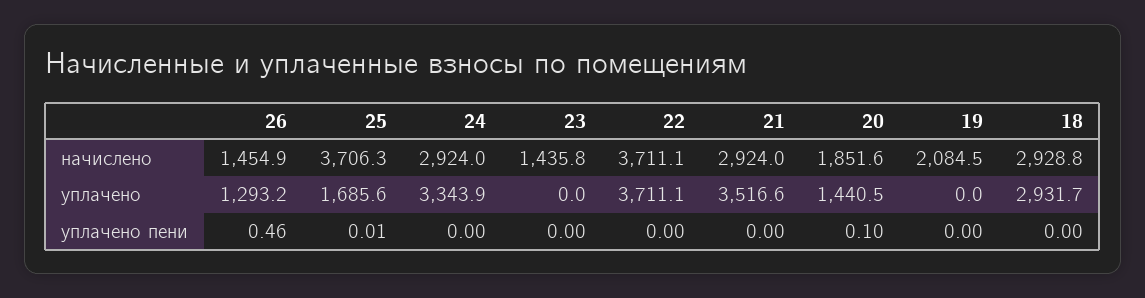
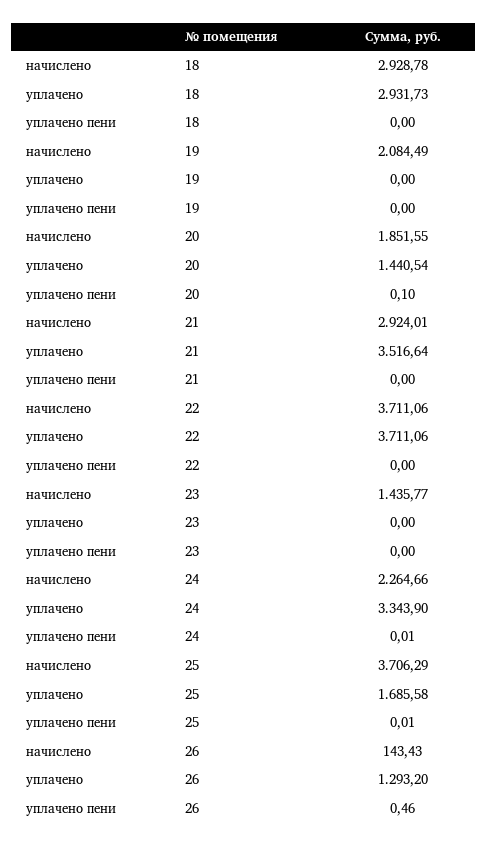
  {
    "26": {
-     "начислено": 1454.9,
+     "начислено": 143.43,
      "уплачено": 1293.2,
      "уплачено пени": 0.46
    },
    "25": {
      "начислено": 3706.29,
      "уплачено": 1685.58,
      "уплачено пени": 0.01
    },
    "24": {
-     "начислено": 2924,
+     "начислено": 2264.66,
      "уплачено": 3343.9,
-     "уплачено пени": 0
+     "уплачено пени": 0.01
    },
    "23": {
      "начислено": 1435.77,
      "уплачено": 0,
      "уплачено пени": 0
    },
    "22": {
      "начислено": 3711.06,
      "уплачено": 3711.06,
      "уплачено пени": 0
    },
    "21": {
      "начислено": 2924.01,
      "уплачено": 3516.64,
      "уплачено пени": 0
    },
    "20": {
      "начислено": 1851.55,
      "уплачено": 1440.54,
      "уплачено пени": 0.1
    },
    "19": {
      "начислено": 2084.49,
      "уплачено": 0,
      "уплачено пени": 0
    },
    "18": {
      "начислено": 2928.78,
      "уплачено": 2931.73,
      "уплачено пени": 0
    }
  }

